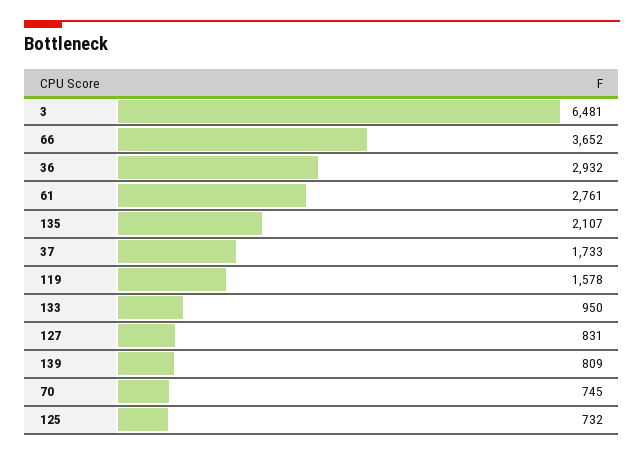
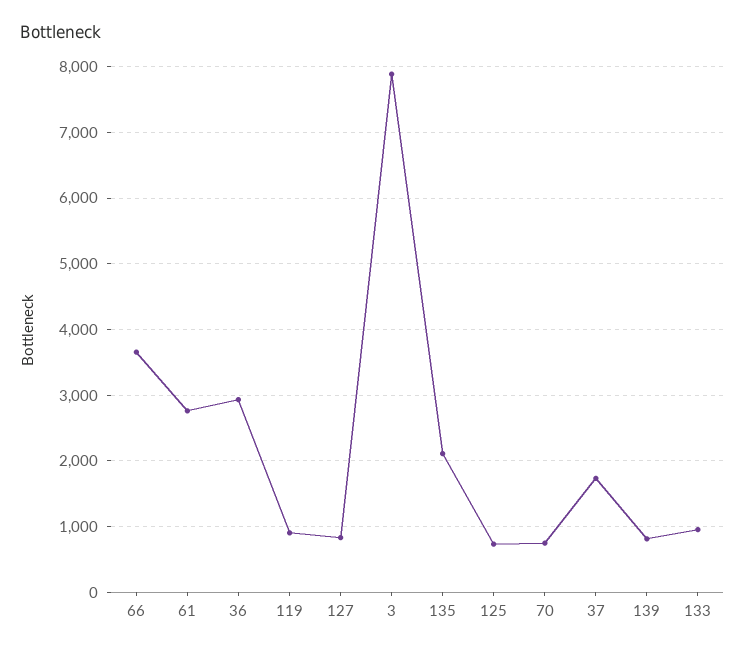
  {
-   "3": 6481,
+   "3": 7900,
    "66": 3652,
    "36": 2932,
    "61": 2761,
    "135": 2107,
    "37": 1733,
-   "119": 1578,
+   "119": 900,
    "133": 950,
    "127": 831,
    "139": 809,
    "70": 745,
    "125": 732
  }

